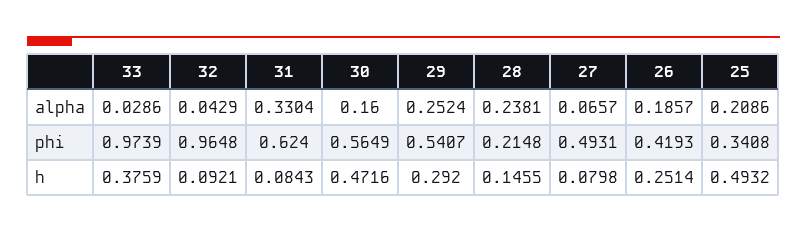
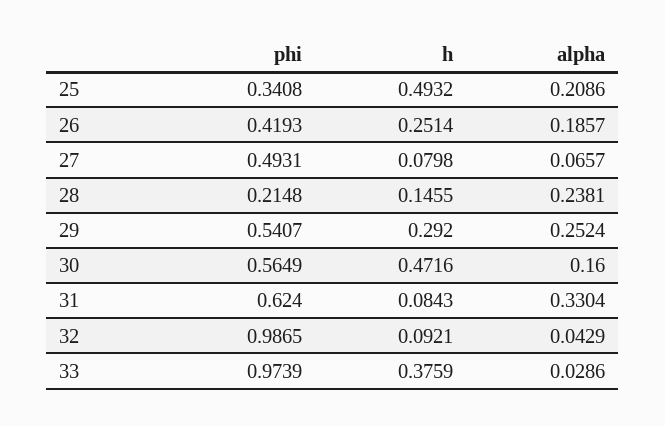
  {
    "33": {
      "alpha": 0.0286,
      "phi": 0.9739,
      "h": 0.3759
    },
    "32": {
      "alpha": 0.0429,
-     "phi": 0.9648,
+     "phi": 0.9865,
      "h": 0.0921
    },
    "31": {
      "alpha": 0.3304,
      "phi": 0.624,
      "h": 0.0843
    },
    "30": {
      "alpha": 0.16,
      "phi": 0.5649,
      "h": 0.4716
    },
    "29": {
      "alpha": 0.2524,
      "phi": 0.5407,
      "h": 0.292
    },
    "28": {
      "alpha": 0.2381,
      "phi": 0.2148,
      "h": 0.1455
    },
    "27": {
      "alpha": 0.0657,
      "phi": 0.4931,
      "h": 0.0798
    },
    "26": {
      "alpha": 0.1857,
      "phi": 0.4193,
      "h": 0.2514
    },
    "25": {
      "alpha": 0.2086,
      "phi": 0.3408,
      "h": 0.4932
    }
  }

